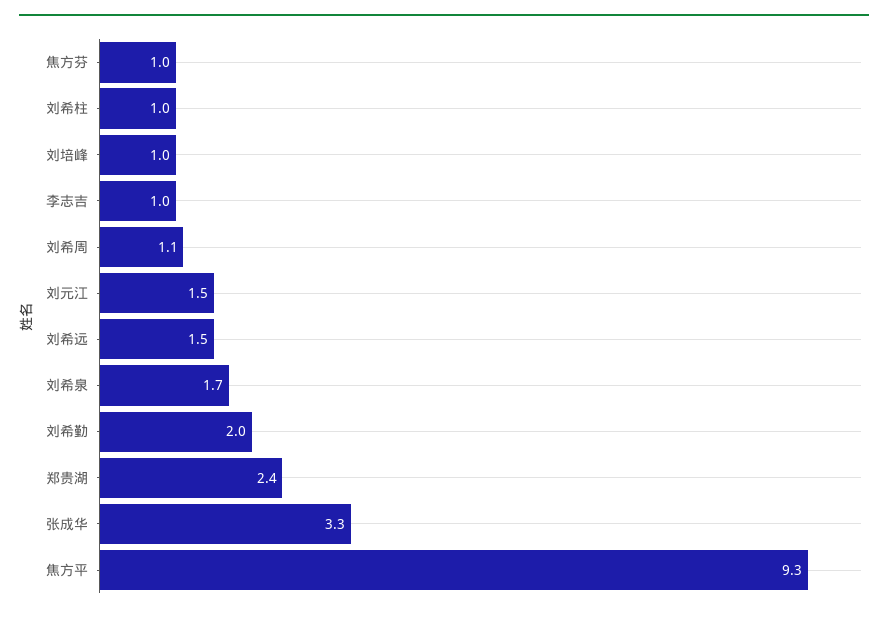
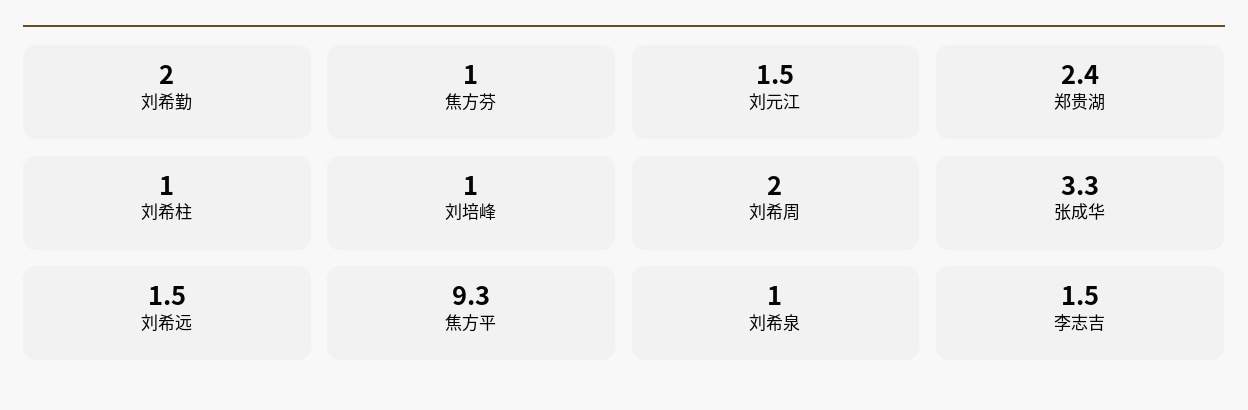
  {
    "焦方芬": 1,
    "刘希柱": 1,
    "刘培峰": 1,
-   "李志吉": 1,
+   "李志吉": 1.5,
-   "刘希周": 1.1,
+   "刘希周": 2,
    "刘元江": 1.5,
    "刘希远": 1.5,
-   "刘希泉": 1.7,
+   "刘希泉": 1,
    "刘希勤": 2,
    "郑贵湖": 2.4,
    "张成华": 3.3,
    "焦方平": 9.3
  }

